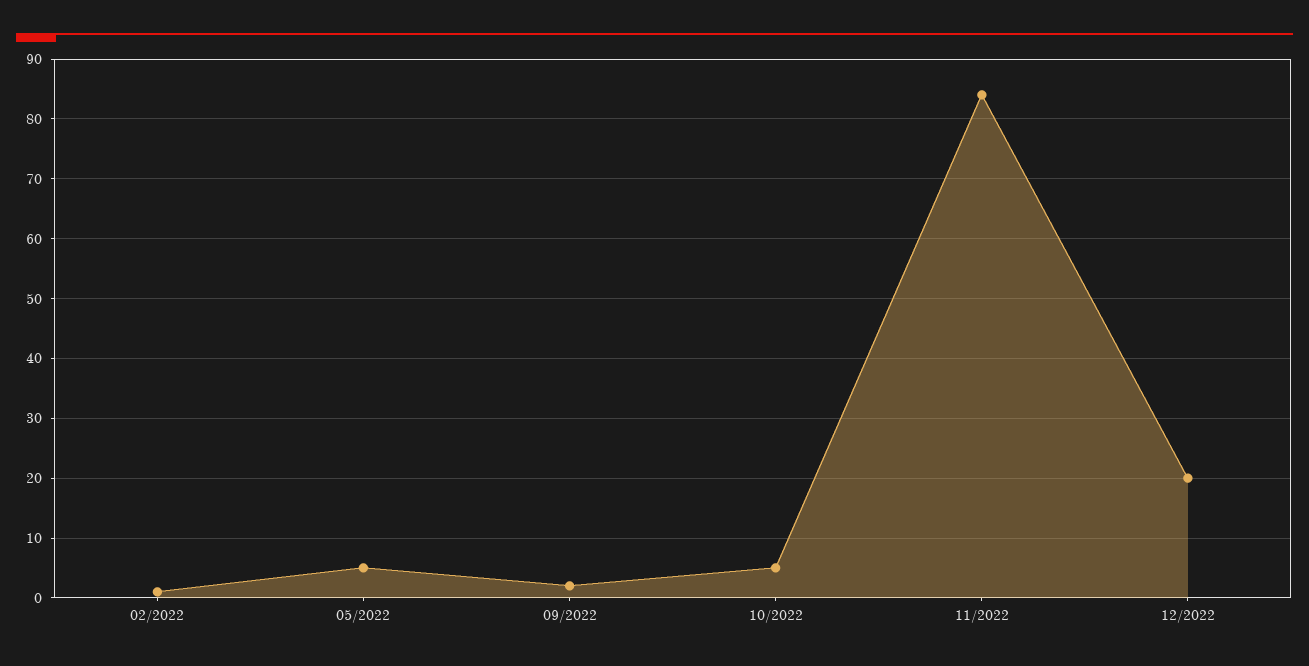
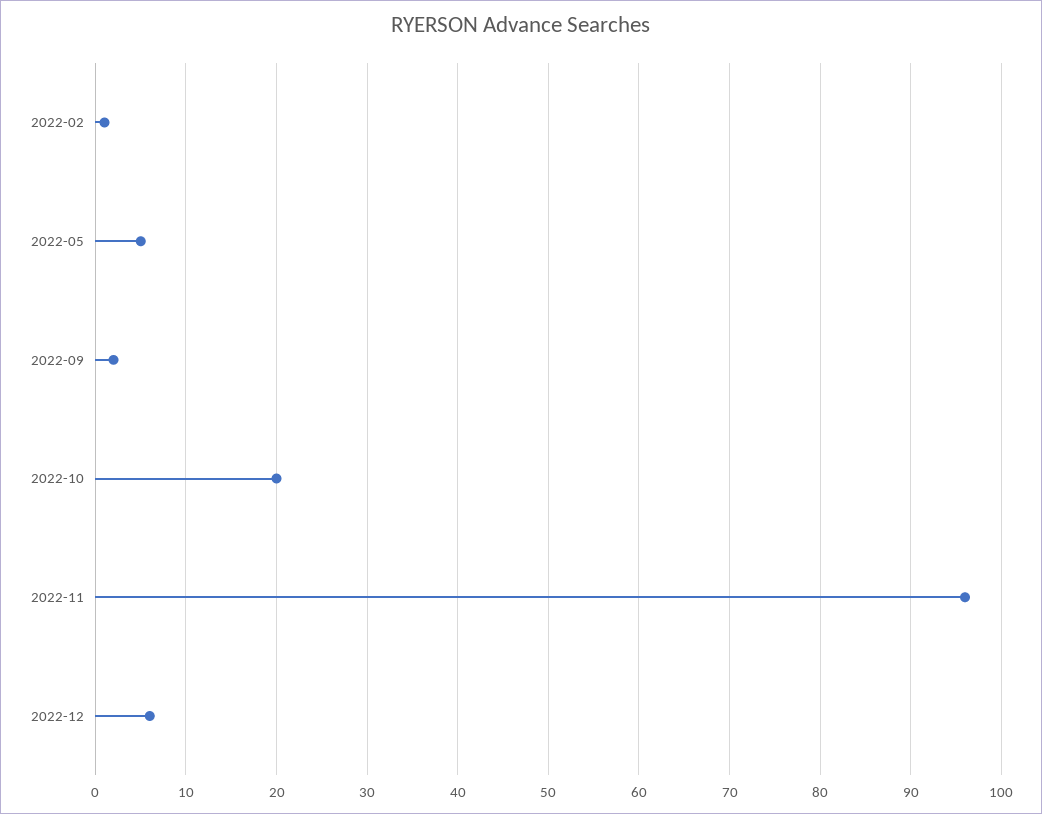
  {
    "02/2022": 1,
    "05/2022": 5,
    "09/2022": 2,
-   "10/2022": 5,
+   "10/2022": 20,
-   "11/2022": 85,
+   "11/2022": 96,
-   "12/2022": 20
+   "12/2022": 6
  }

